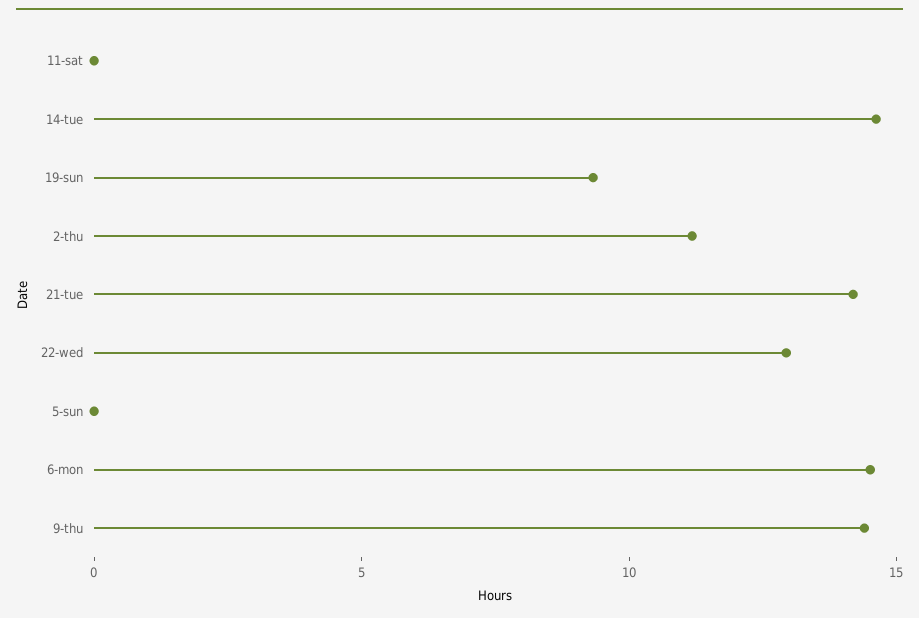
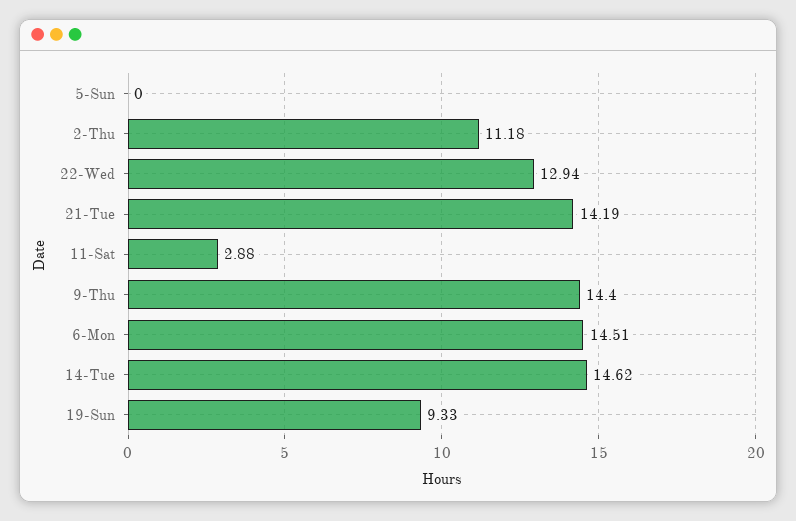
  {
-   "11-sat": 0,
+   "11-sat": 2.88,
    "14-tue": 14.62,
    "19-sun": 9.33,
    "2-thu": 11.18,
    "21-tue": 14.19,
    "22-wed": 12.94,
    "5-sun": 0,
    "6-mon": 14.51,
    "9-thu": 14.4
  }

